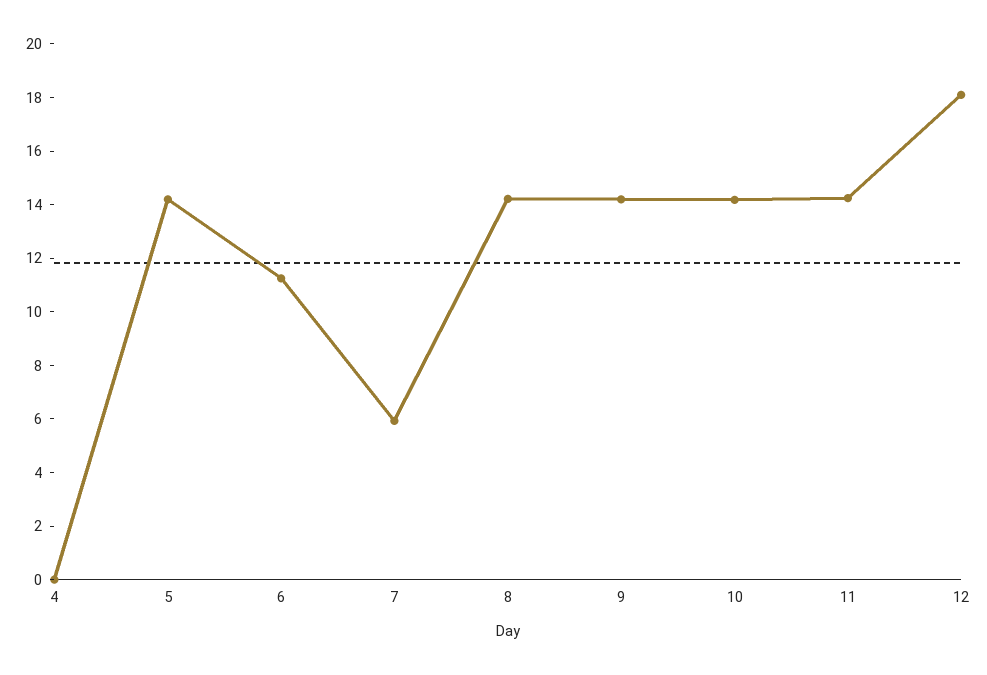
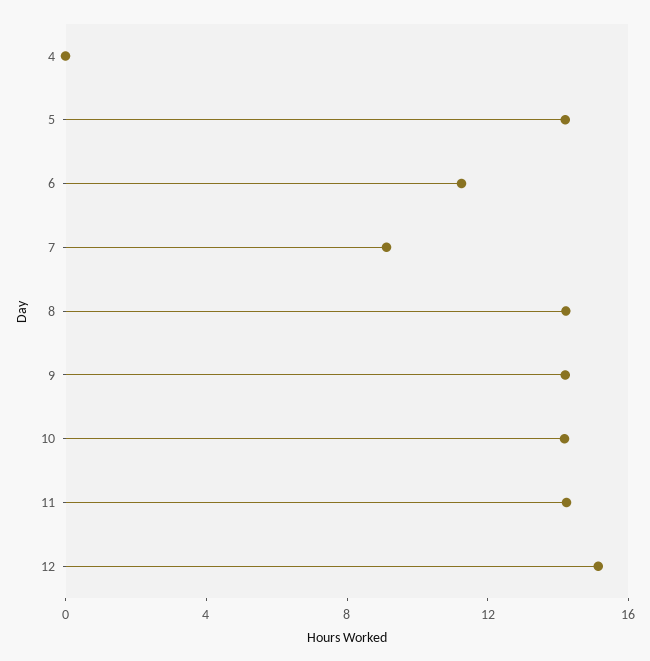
  {
    "4": 0,
    "5": 14,
    "6": 11.5,
-   "7": 6,
+   "7": 9,
    "8": 14,
    "9": 14,
    "10": 14,
    "11": 14,
-   "12": 18
+   "12": 15
  }

